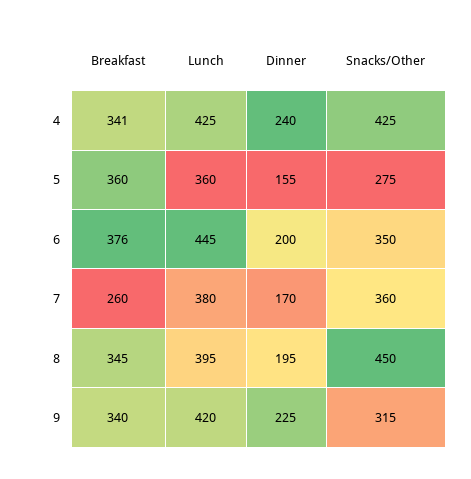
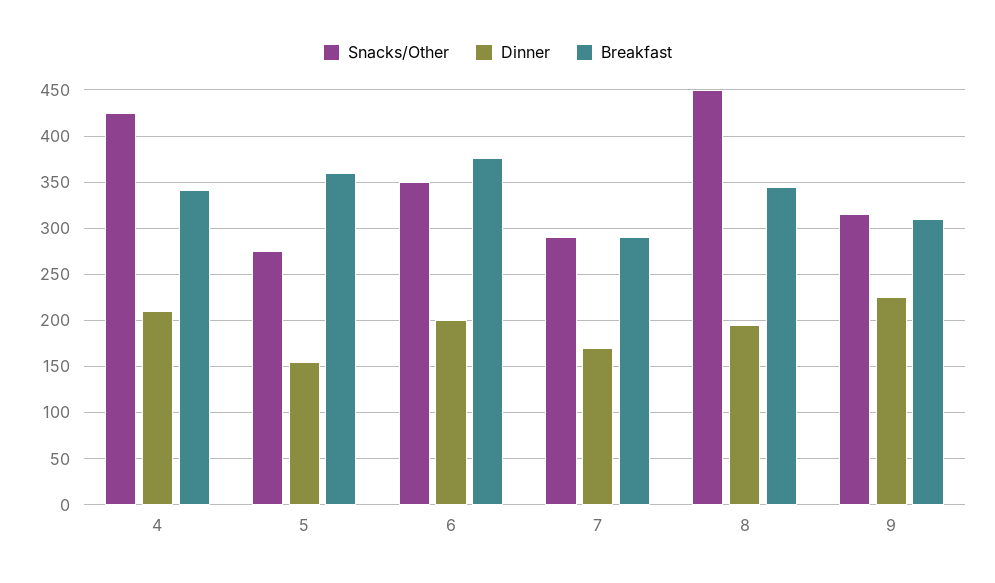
  {
    "Breakfast": {
      "4": 341,
      "5": 360,
      "6": 376,
-     "7": 260,
+     "7": 290,
      "8": 345,
-     "9": 340
+     "9": 310
    },
-   "Lunch": {
-     "4": 425,
-     "5": 360,
-     "6": 445,
-     "7": 380,
-     "8": 395,
-     "9": 420
-   },
    "Dinner": {
-     "4": 240,
+     "4": 210,
      "5": 155,
      "6": 200,
      "7": 170,
      "8": 195,
      "9": 225
    },
    "Snacks/Other": {
      "4": 425,
      "5": 275,
      "6": 350,
-     "7": 360,
+     "7": 290,
      "8": 450,
      "9": 315
    }
  }

